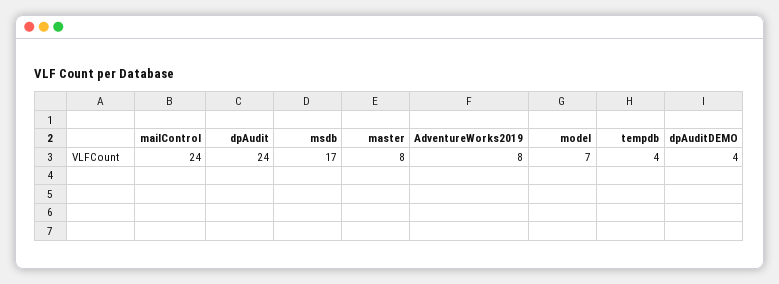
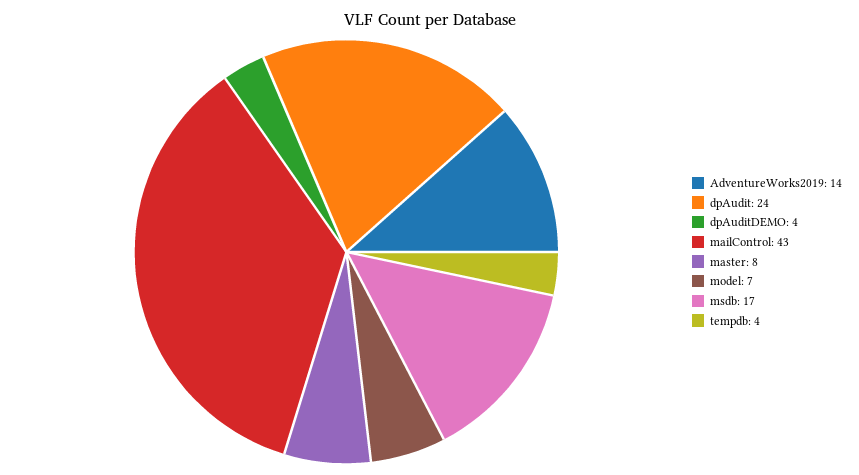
  {
-   "mailControl": 24,
+   "mailControl": 43,
    "dpAudit": 24,
    "msdb": 17,
    "master": 8,
-   "AdventureWorks2019": 8,
+   "AdventureWorks2019": 14,
    "model": 7,
    "tempdb": 4,
    "dpAuditDEMO": 4
  }

